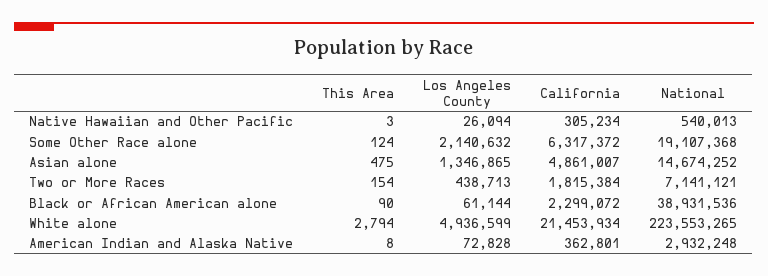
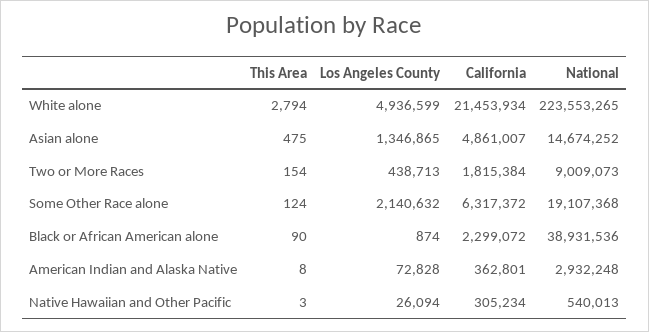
  {
    "This Area": {
      "Native Hawaiian and Other Pacific": 3,
      "Some Other Race alone": 124,
      "Asian alone": 475,
      "Two or More Races": 154,
      "Black or African American alone": 90,
      "White alone": 2794,
      "American Indian and Alaska Native": 8
    },
    "Los Angeles County": {
      "Native Hawaiian and Other Pacific": 26094,
      "Some Other Race alone": 2140632,
      "Asian alone": 1346865,
      "Two or More Races": 438713,
-     "Black or African American alone": 61144,
+     "Black or African American alone": 874,
      "White alone": 4936599,
      "American Indian and Alaska Native": 72828
    },
    "California": {
      "Native Hawaiian and Other Pacific": 305234,
      "Some Other Race alone": 6317372,
      "Asian alone": 4861007,
      "Two or More Races": 1815384,
      "Black or African American alone": 2299072,
      "White alone": 21453934,
      "American Indian and Alaska Native": 362801
    },
    "National": {
      "Native Hawaiian and Other Pacific": 540013,
      "Some Other Race alone": 19107368,
      "Asian alone": 14674252,
-     "Two or More Races": 7141121,
+     "Two or More Races": 9009073,
      "Black or African American alone": 38931536,
      "White alone": 223553265,
      "American Indian and Alaska Native": 2932248
    }
  }

